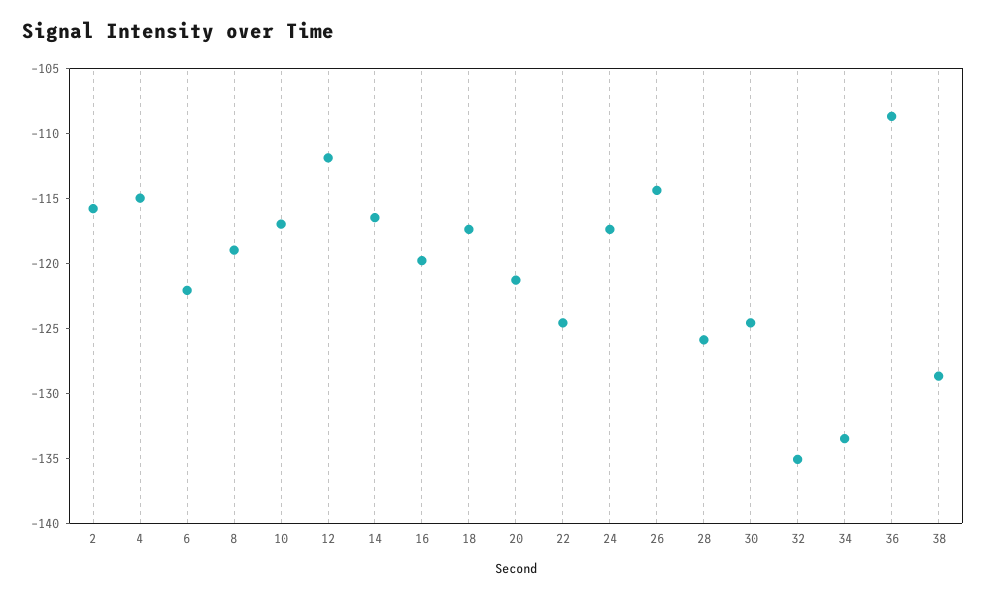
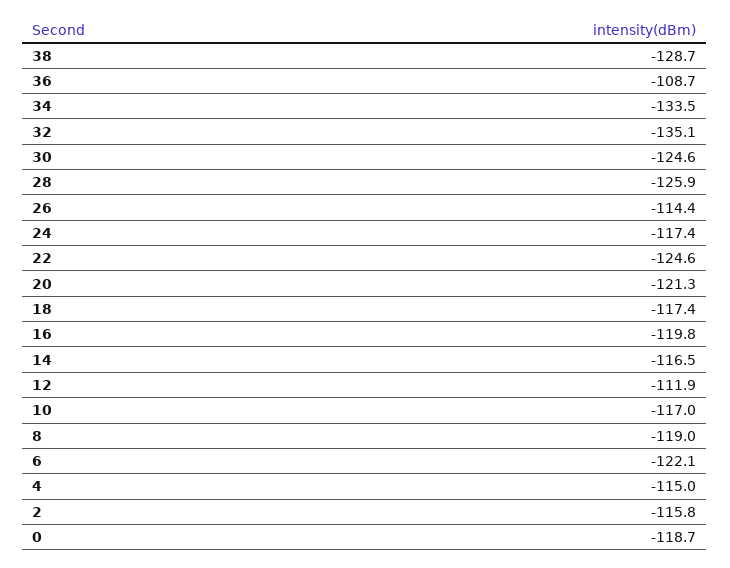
  {
    "2": -115.8,
    "4": -115,
    "6": -122.1,
    "8": -119,
    "10": -117,
    "12": -111.9,
    "14": -116.5,
    "16": -119.8,
    "18": -117.4,
    "20": -121.3,
    "22": -124.6,
    "24": -117.4,
    "26": -114.4,
    "28": -125.9,
    "30": -124.6,
    "32": -135.1,
    "34": -133.5,
    "36": -108.7,
-   "38": -128.7
+   "38": -128.7,
+   "0": -118.7
  }

